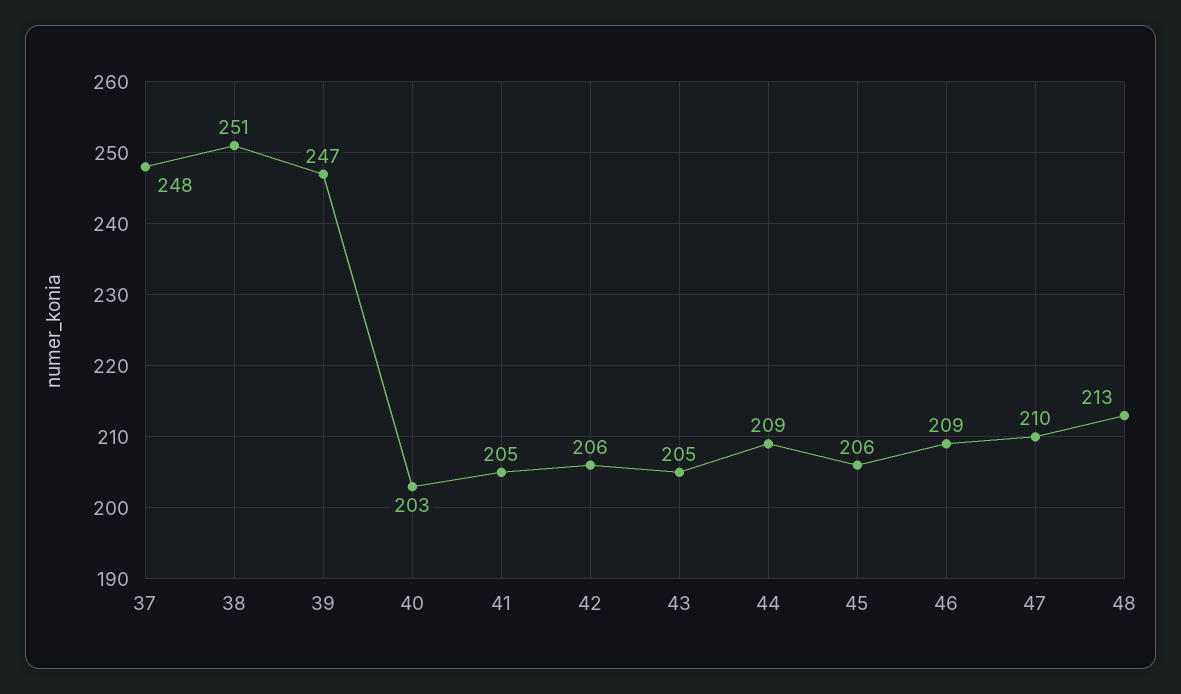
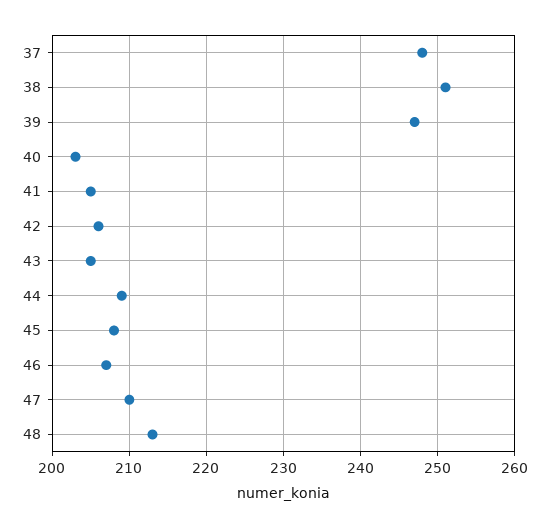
  {
    "37": 248,
    "38": 251,
    "39": 247,
    "40": 203,
    "41": 205,
    "42": 206,
    "43": 205,
    "44": 209,
-   "45": 206,
+   "45": 208,
-   "46": 209,
+   "46": 207,
    "47": 210,
    "48": 213
  }

